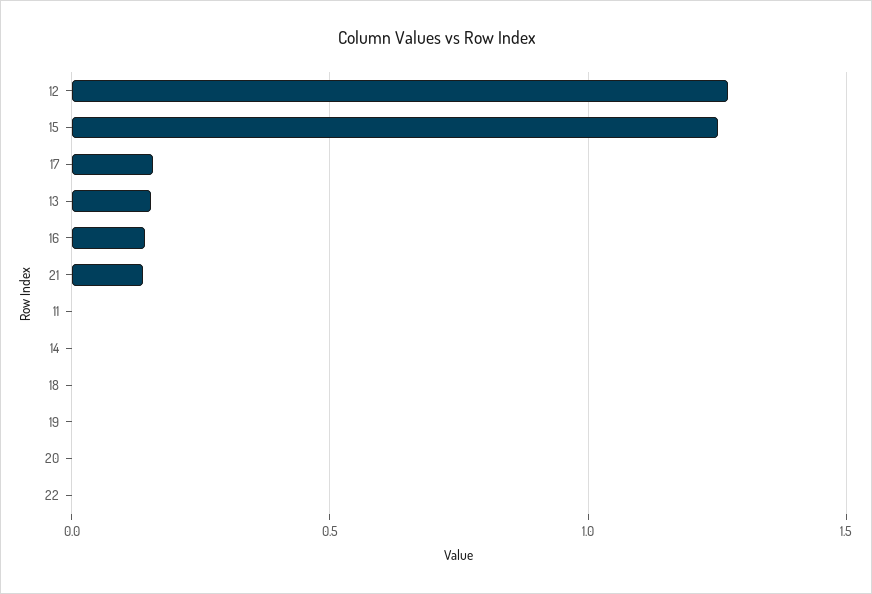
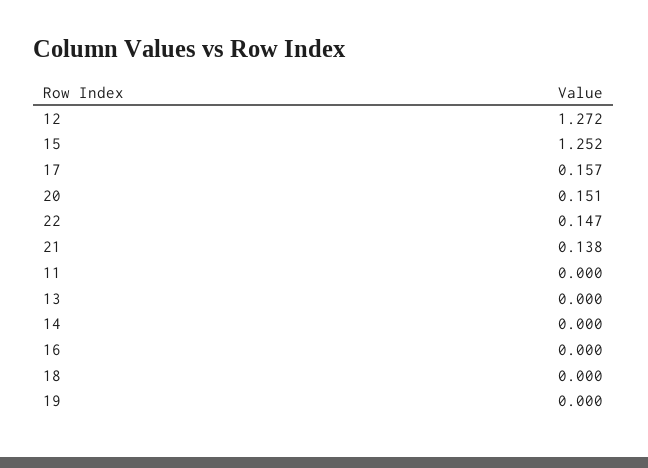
  {
    "12": 1.272,
    "15": 1.252,
    "17": 0.157,
-   "13": 0.15,
+   "13": 0,
-   "16": 0.15,
+   "16": 0,
    "21": 0.138,
    "11": 0,
    "14": 0,
    "18": 0,
    "19": 0,
-   "20": 0,
+   "20": 0.151,
-   "22": 0
+   "22": 0.147
  }

